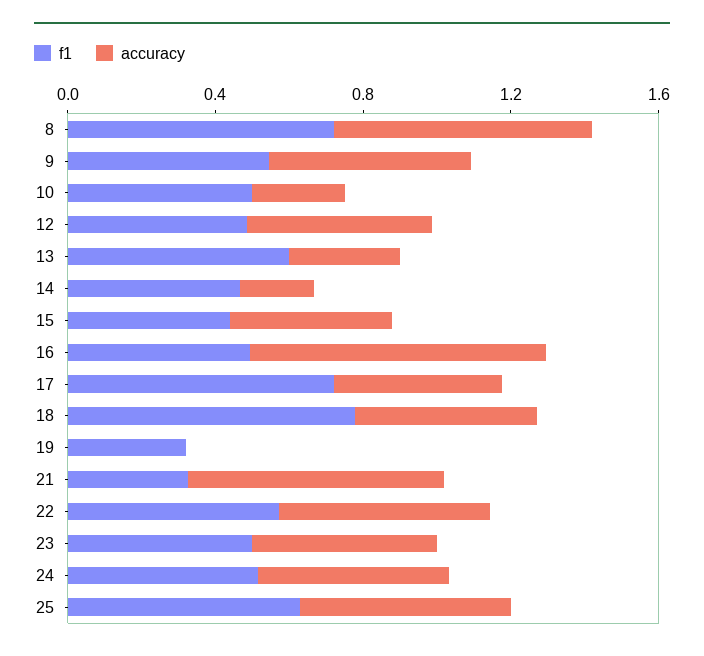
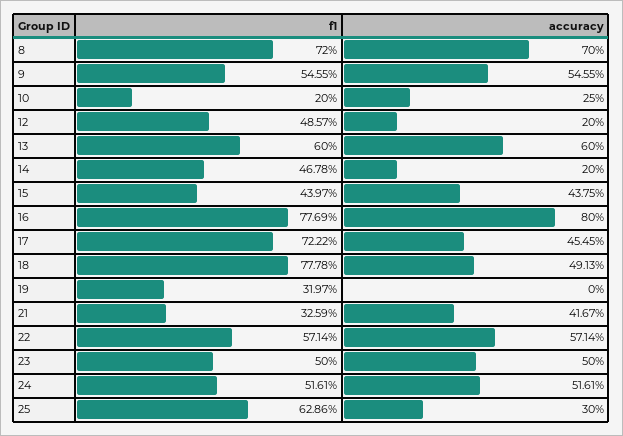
  {
    "f1": {
      "8": 0.72,
      "9": 0.5455,
-     "10": 0.5,
+     "10": 0.2,
      "12": 0.4857,
      "13": 0.6,
      "14": 0.4678,
      "15": 0.4397,
-     "16": 0.5,
+     "16": 0.7769,
      "17": 0.7222,
      "18": 0.7778,
      "19": 0.3197,
      "21": 0.3259,
      "22": 0.5714,
      "23": 0.5,
      "24": 0.5161,
      "25": 0.6286
    },
    "accuracy": {
      "8": 0.7,
      "9": 0.5455,
      "10": 0.25,
-     "12": 0.5,
+     "12": 0.2,
-     "13": 0.3,
+     "13": 0.6,
      "14": 0.2,
      "15": 0.4375,
      "16": 0.8,
      "17": 0.4545,
      "18": 0.4913,
      "19": 0,
-     "21": 0.7,
+     "21": 0.4167,
      "22": 0.5714,
      "23": 0.5,
      "24": 0.5161,
-     "25": 0.6
+     "25": 0.3
    }
  }

